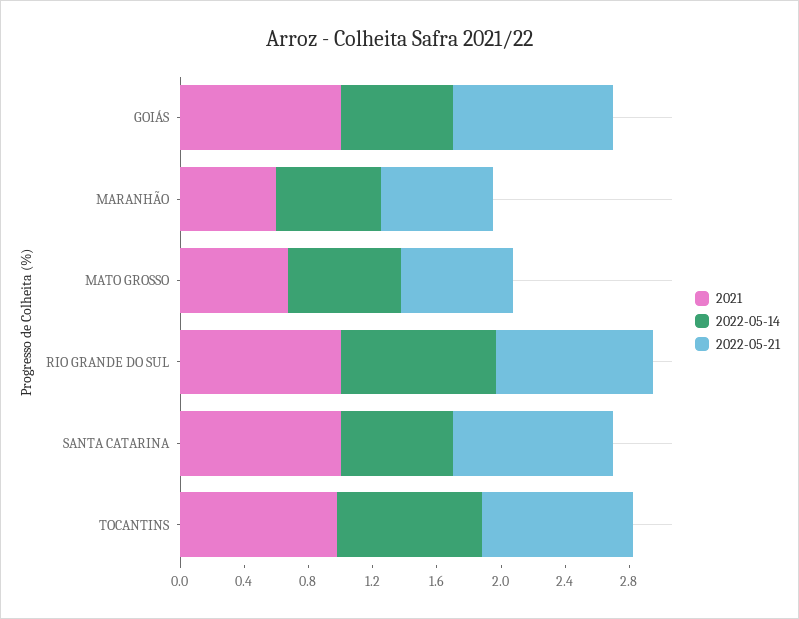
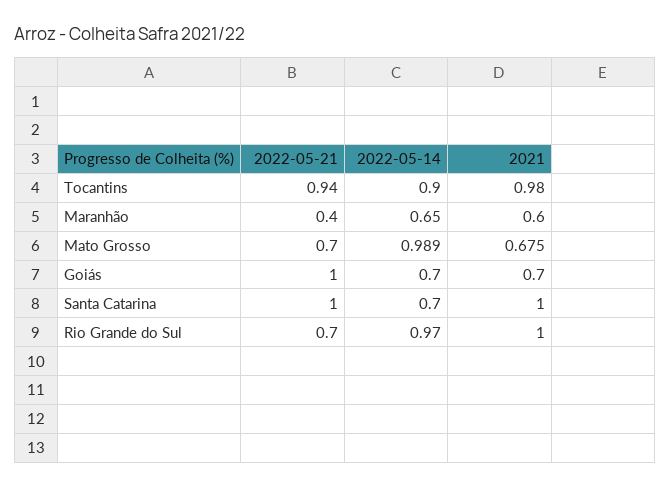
  {
    "2021": {
-     "GOIÁS": 1,
+     "GOIÁS": 0.7,
      "MARANHÃO": 0.6,
      "MATO GROSSO": 0.675,
      "RIO GRANDE DO SUL": 1,
      "SANTA CATARINA": 1,
      "TOCANTINS": 0.98
    },
    "2022-05-14": {
      "GOIÁS": 0.7,
      "MARANHÃO": 0.65,
-     "MATO GROSSO": 0.7,
+     "MATO GROSSO": 0.989,
      "RIO GRANDE DO SUL": 0.97,
      "SANTA CATARINA": 0.7,
      "TOCANTINS": 0.9
    },
    "2022-05-21": {
      "GOIÁS": 1,
-     "MARANHÃO": 0.7,
+     "MARANHÃO": 0.4,
      "MATO GROSSO": 0.7,
-     "RIO GRANDE DO SUL": 1,
+     "RIO GRANDE DO SUL": 0.7,
      "SANTA CATARINA": 1,
      "TOCANTINS": 0.94
    }
  }

